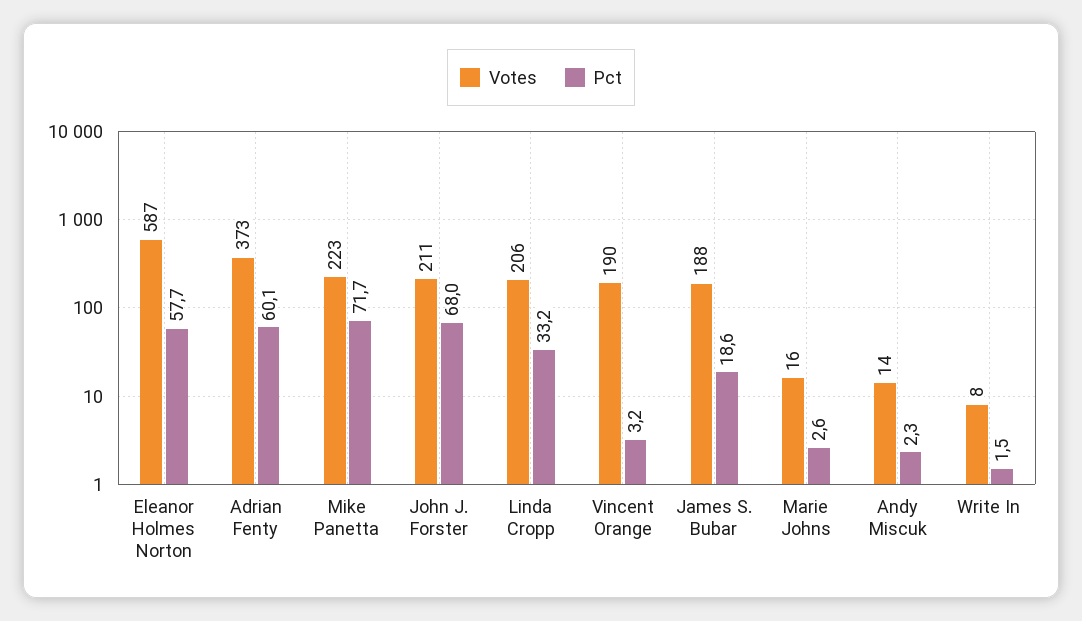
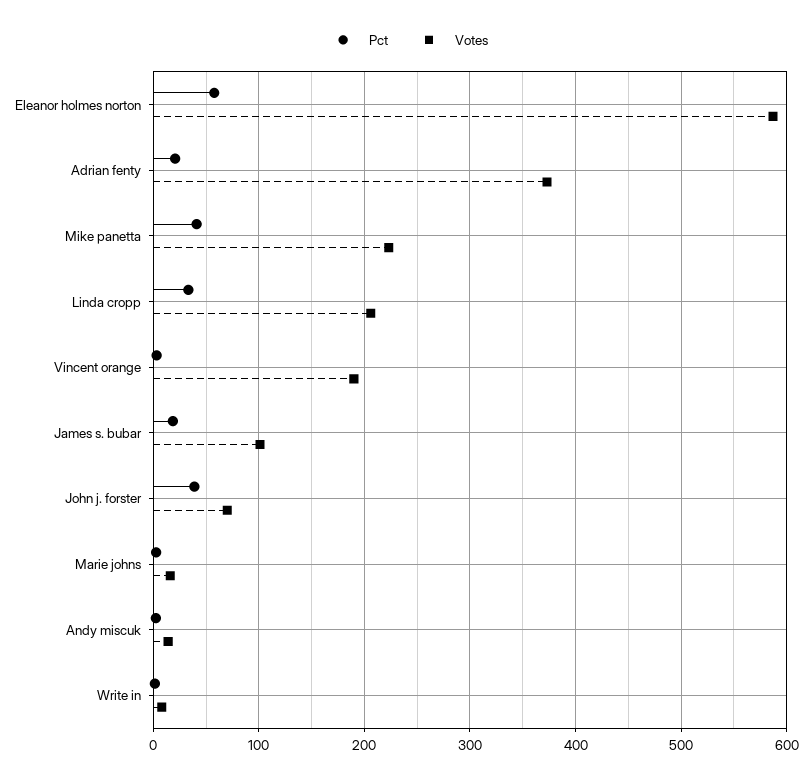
  {
    "Votes": {
      "Eleanor Holmes Norton": 587,
      "Adrian Fenty": 373,
      "Mike Panetta": 223,
-     "John J. Forster": 211,
+     "John J. Forster": 70,
      "Linda Cropp": 206,
      "Vincent Orange": 190,
-     "James S. Bubar": 188,
+     "James S. Bubar": 100,
      "Marie Johns": 16,
      "Andy Miscuk": 14,
      "Write In": 8
    },
    "Pct": {
      "Eleanor Holmes Norton": 57.7,
-     "Adrian Fenty": 60.1,
+     "Adrian Fenty": 20,
-     "Mike Panetta": 71.7,
+     "Mike Panetta": 40,
-     "John J. Forster": 68,
+     "John J. Forster": 40,
      "Linda Cropp": 33.2,
      "Vincent Orange": 3.2,
      "James S. Bubar": 18.6,
      "Marie Johns": 2.6,
      "Andy Miscuk": 2.3,
      "Write In": 1.5
    }
  }

